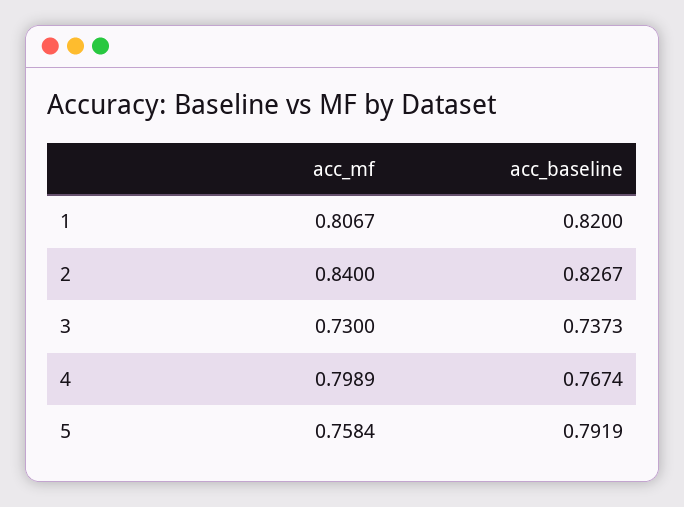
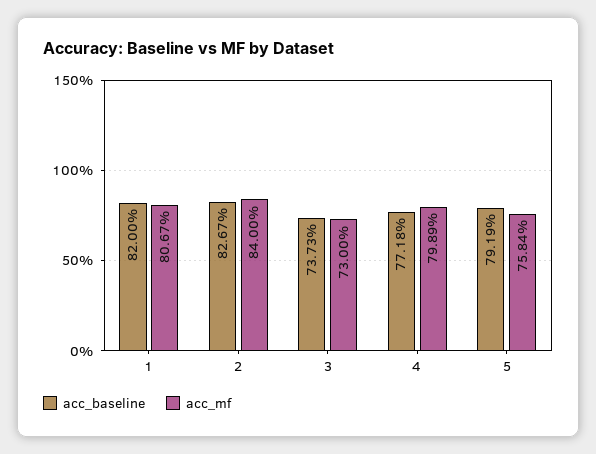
  {
    "acc_mf": {
      "1": 0.8067,
      "2": 0.84,
      "3": 0.73,
      "4": 0.7989,
      "5": 0.7584
    },
    "acc_baseline": {
      "1": 0.82,
      "2": 0.8267,
      "3": 0.7373,
-     "4": 0.7674,
+     "4": 0.7718,
      "5": 0.7919
    }
  }

